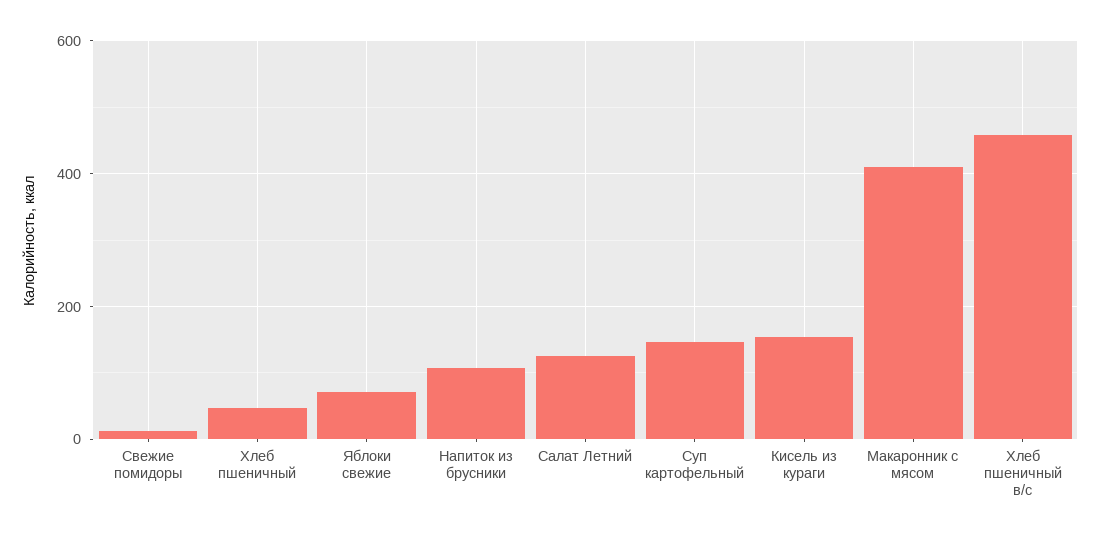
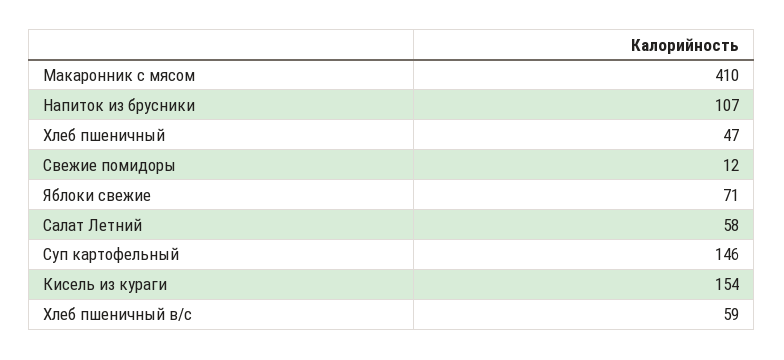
  {
    "Свежие помидоры": 12,
    "Хлеб пшеничный": 47,
    "Яблоки свежие": 71,
    "Напиток из брусники": 107,
-   "Салат Летний": 120,
+   "Салат Летний": 58,
    "Суп картофельный": 146,
    "Кисель из кураги": 154,
    "Макаронник с мясом": 410,
-   "Хлеб пшеничный в/с": 460
+   "Хлеб пшеничный в/с": 59
  }

